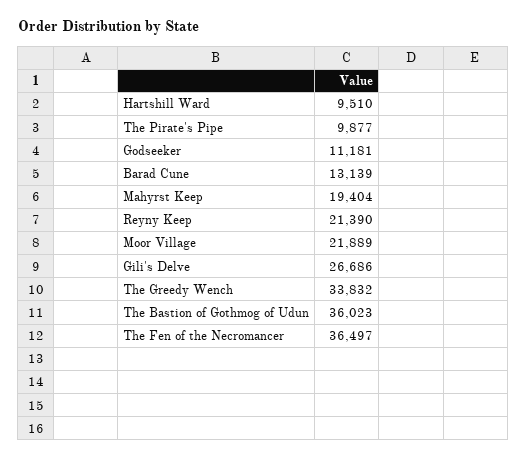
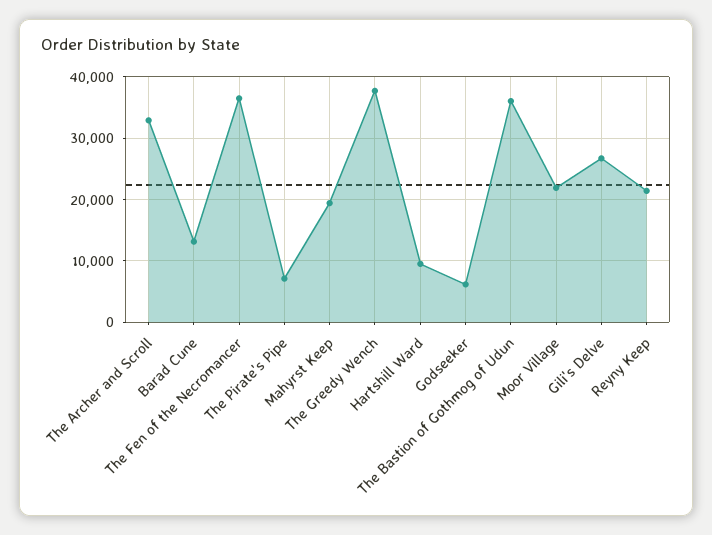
  {
    "Hartshill Ward": 9510,
-   "The Pirate's Pipe": 9877,
+   "The Pirate's Pipe": 7000,
-   "Godseeker": 11181,
+   "Godseeker": 6000,
    "Barad Cune": 13139,
    "Mahyrst Keep": 19404,
    "Reyny Keep": 21390,
    "Moor Village": 21889,
    "Gili's Delve": 26686,
-   "The Greedy Wench": 33832,
+   "The Greedy Wench": 38000,
    "The Bastion of Gothmog of Udun": 36023,
-   "The Fen of the Necromancer": 36497
+   "The Fen of the Necromancer": 36497,
+   "The Archer and Scroll": 33000
  }

